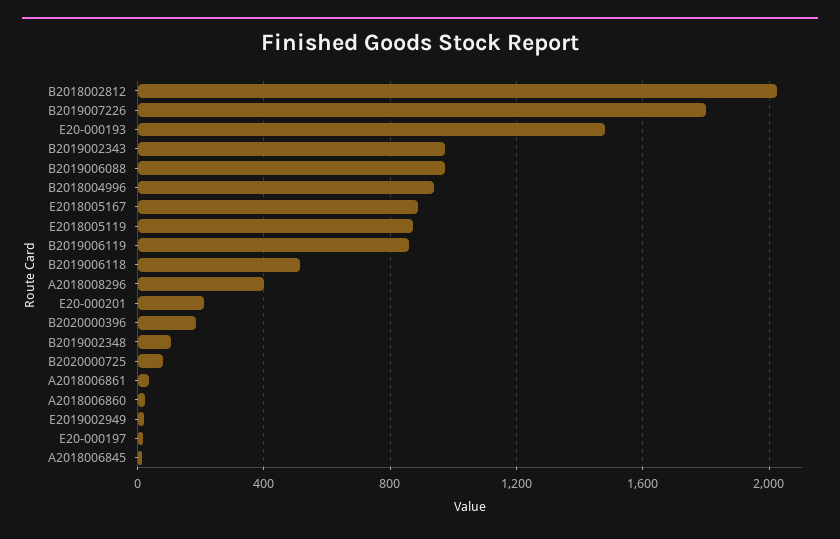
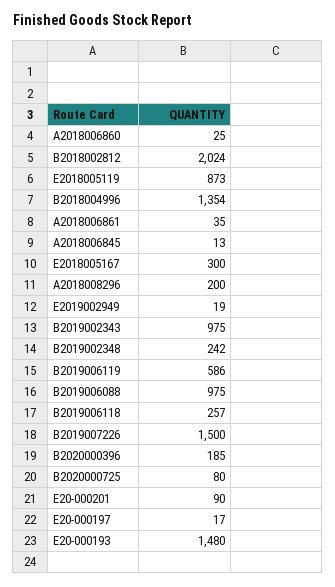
  {
    "B2018002812": 2024,
-   "B2019007226": 1800,
+   "B2019007226": 1500,
    "E20-000193": 1480,
    "B2019002343": 975,
    "B2019006088": 975,
-   "B2018004996": 950,
+   "B2018004996": 1354,
-   "E2018005167": 900,
+   "E2018005167": 300,
    "E2018005119": 873,
-   "B2019006119": 850,
+   "B2019006119": 586,
-   "B2019006118": 500,
+   "B2019006118": 257,
-   "A2018008296": 400,
+   "A2018008296": 200,
-   "E20-000201": 200,
+   "E20-000201": 90,
    "B2020000396": 185,
-   "B2019002348": 100,
+   "B2019002348": 242,
    "B2020000725": 80,
    "A2018006861": 35,
    "A2018006860": 25,
    "E2019002949": 19,
    "E20-000197": 17,
    "A2018006845": 13
  }

